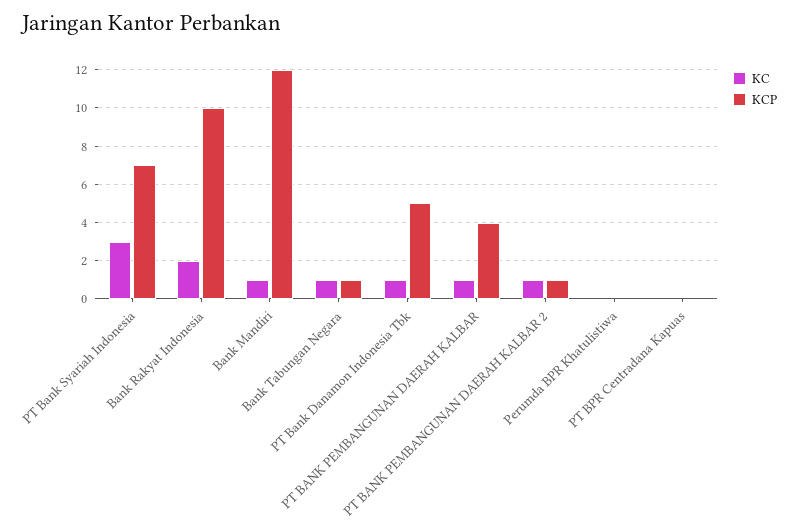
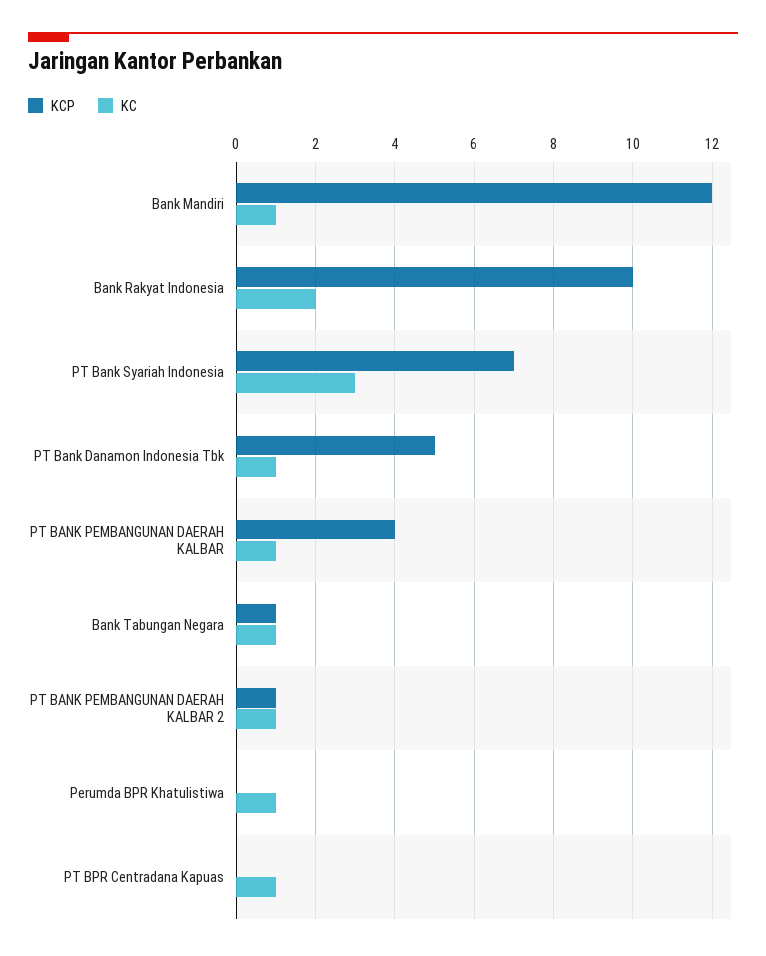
  {
    "KC": {
      "PT Bank Syariah Indonesia": 3,
      "Bank Rakyat Indonesia": 2,
      "Bank Mandiri": 1,
      "Bank Tabungan Negara": 1,
      "PT Bank Danamon Indonesia Tbk": 1,
      "PT BANK PEMBANGUNAN DAERAH KALBAR": 1,
      "PT BANK PEMBANGUNAN DAERAH KALBAR 2": 1,
-     "Perumda BPR Khatulistiwa": 0,
+     "Perumda BPR Khatulistiwa": 1,
-     "PT BPR Centradana Kapuas": 0
+     "PT BPR Centradana Kapuas": 1
    },
    "KCP": {
      "PT Bank Syariah Indonesia": 7,
      "Bank Rakyat Indonesia": 10,
      "Bank Mandiri": 12,
      "Bank Tabungan Negara": 1,
      "PT Bank Danamon Indonesia Tbk": 5,
      "PT BANK PEMBANGUNAN DAERAH KALBAR": 4,
      "PT BANK PEMBANGUNAN DAERAH KALBAR 2": 1,
      "Perumda BPR Khatulistiwa": 0,
      "PT BPR Centradana Kapuas": 0
    }
  }

